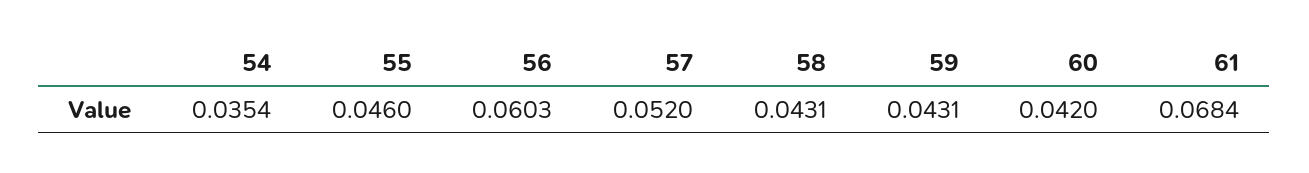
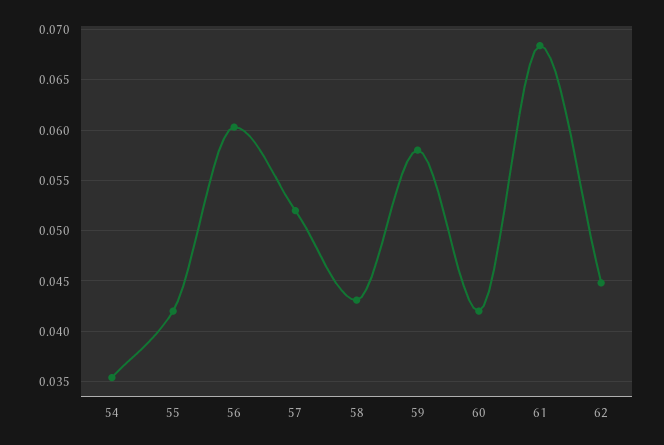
  {
    "54": 0.0354,
-   "55": 0.046,
+   "55": 0.042,
    "56": 0.0603,
    "57": 0.052,
    "58": 0.0431,
-   "59": 0.0431,
+   "59": 0.058,
    "60": 0.042,
-   "61": 0.0684
+   "61": 0.0684,
+   "62": 0.045
  }

